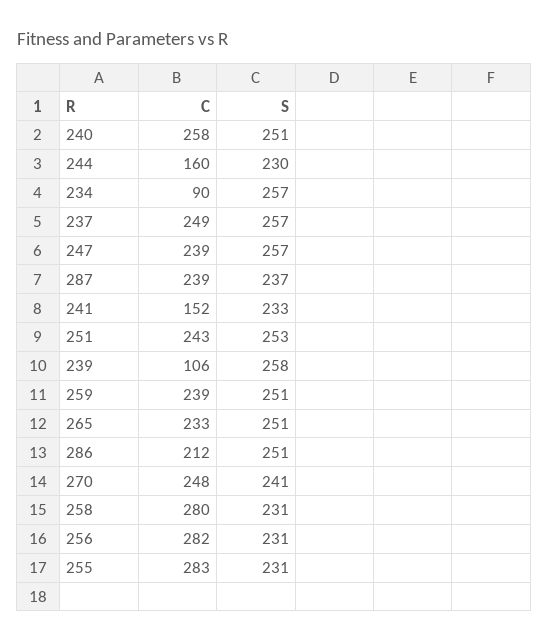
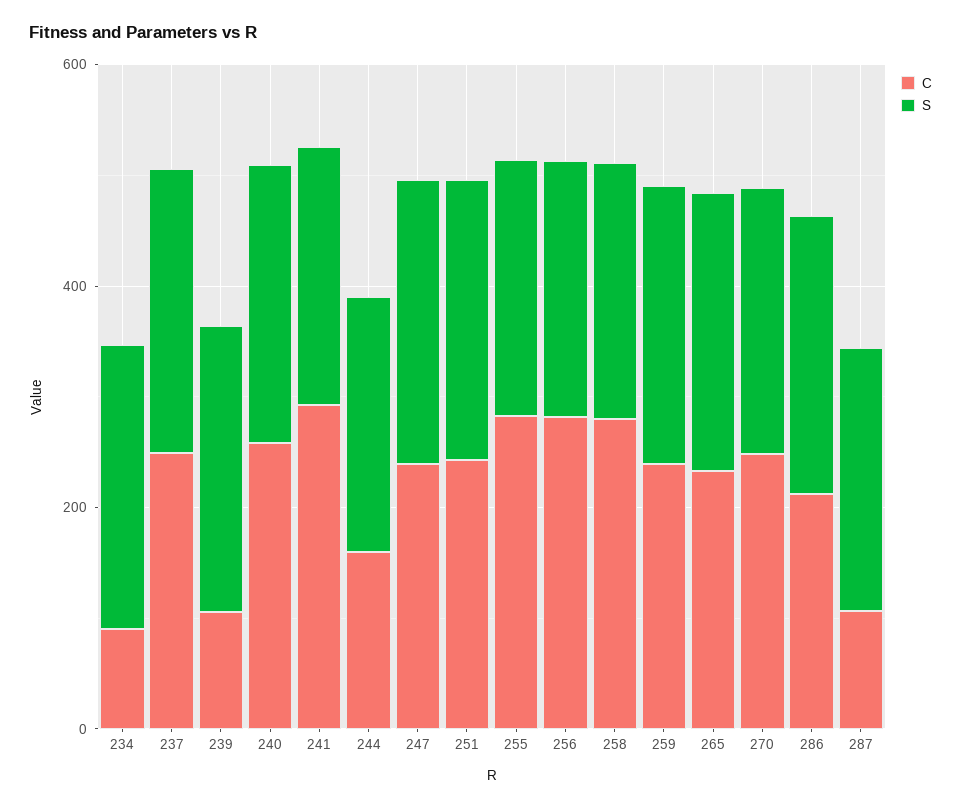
  {
    "C": {
      "240": 258,
      "244": 160,
      "234": 90,
      "237": 249,
      "247": 239,
-     "287": 239,
+     "287": 100,
-     "241": 152,
+     "241": 300,
      "251": 243,
      "239": 106,
      "259": 239,
      "265": 233,
      "286": 212,
      "270": 248,
      "258": 280,
      "256": 282,
      "255": 283
    },
    "S": {
      "240": 251,
      "244": 230,
      "234": 257,
      "237": 257,
      "247": 257,
      "287": 237,
      "241": 233,
      "251": 253,
      "239": 258,
      "259": 251,
      "265": 251,
      "286": 251,
      "270": 241,
      "258": 231,
      "256": 231,
      "255": 231
    }
  }

